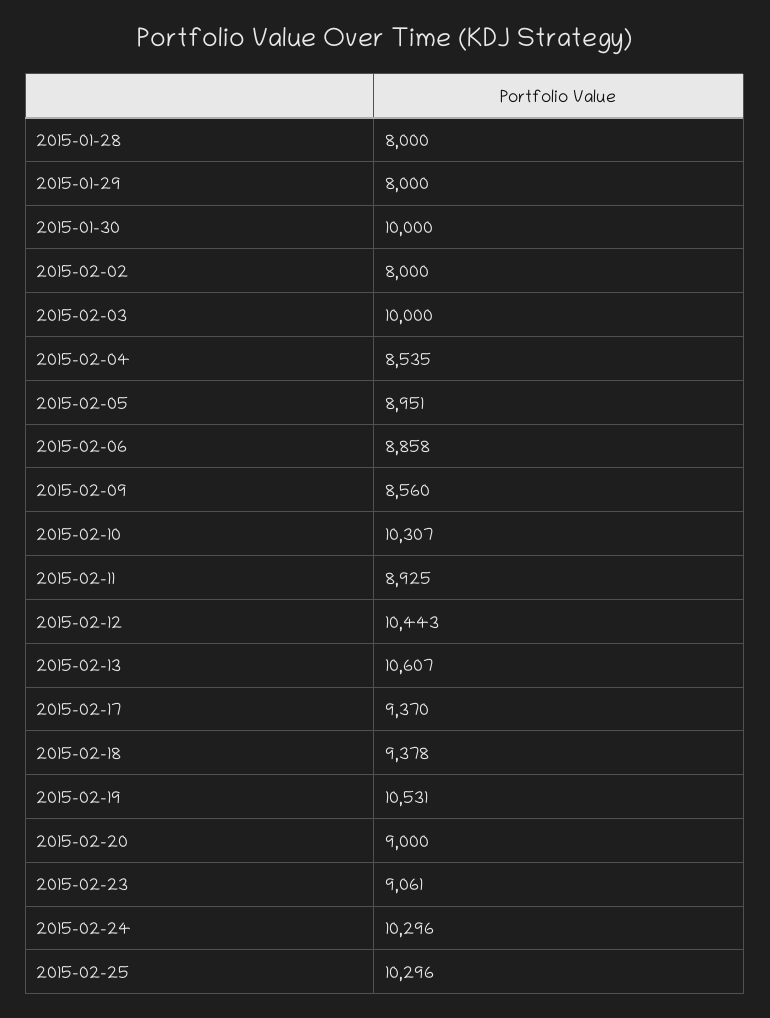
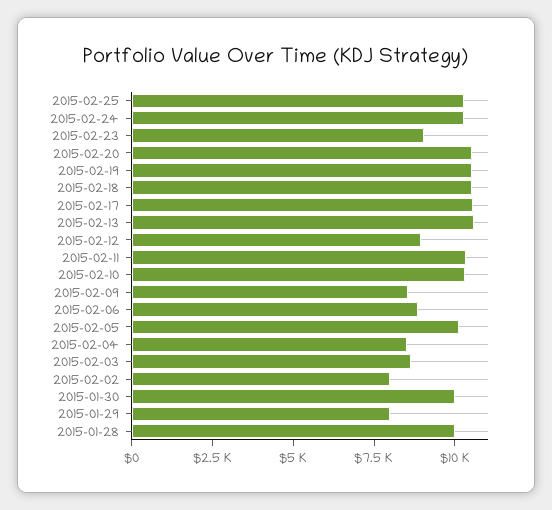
  {
-   "2015-01-28": 8000,
+   "2015-01-28": 10000,
    "2015-01-29": 8000,
    "2015-01-30": 10000,
    "2015-02-02": 8000,
-   "2015-02-03": 10000,
+   "2015-02-03": 8500,
    "2015-02-04": 8535,
-   "2015-02-05": 8951,
+   "2015-02-05": 10000,
    "2015-02-06": 8858,
    "2015-02-09": 8560,
    "2015-02-10": 10307,
-   "2015-02-11": 8925,
+   "2015-02-11": 10500,
-   "2015-02-12": 10443,
+   "2015-02-12": 9000,
    "2015-02-13": 10607,
-   "2015-02-17": 9370,
+   "2015-02-17": 10500,
-   "2015-02-18": 9378,
+   "2015-02-18": 10500,
    "2015-02-19": 10531,
-   "2015-02-20": 9000,
+   "2015-02-20": 10500,
    "2015-02-23": 9061,
    "2015-02-24": 10296,
    "2015-02-25": 10296
  }

